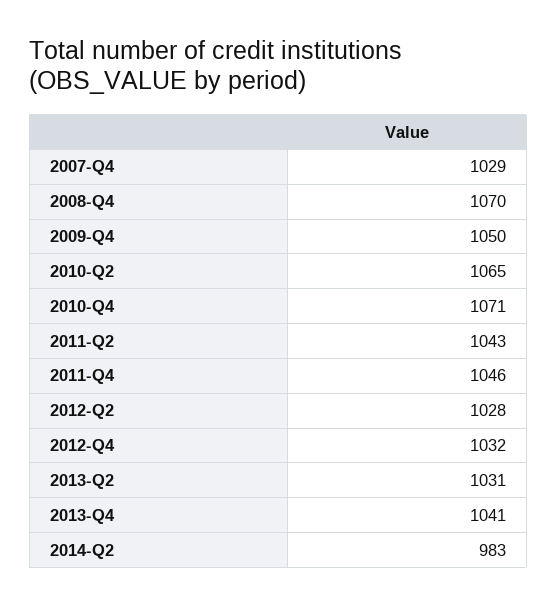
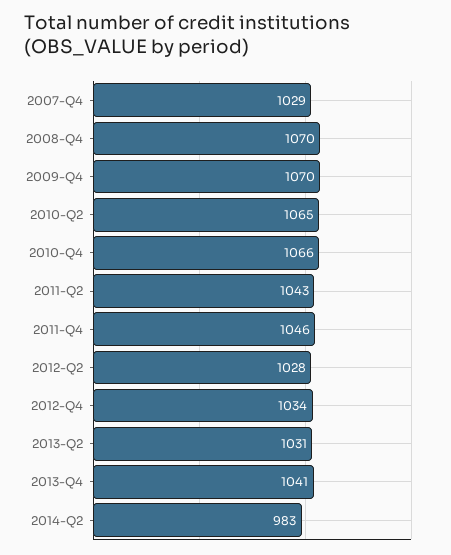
  {
    "2007-Q4": 1029,
    "2008-Q4": 1070,
-   "2009-Q4": 1050,
+   "2009-Q4": 1070,
    "2010-Q2": 1065,
-   "2010-Q4": 1071,
+   "2010-Q4": 1066,
    "2011-Q2": 1043,
    "2011-Q4": 1046,
    "2012-Q2": 1028,
-   "2012-Q4": 1032,
+   "2012-Q4": 1034,
    "2013-Q2": 1031,
    "2013-Q4": 1041,
    "2014-Q2": 983
  }

